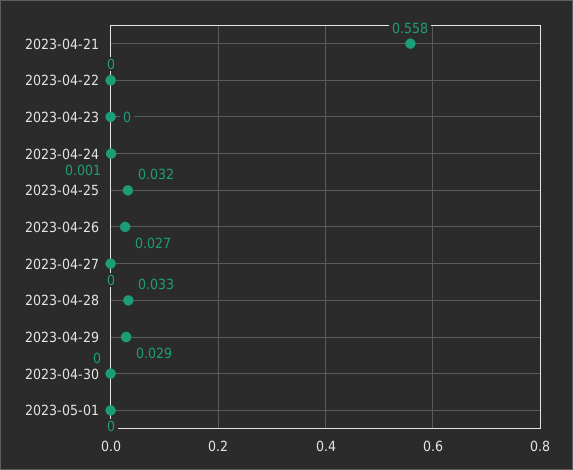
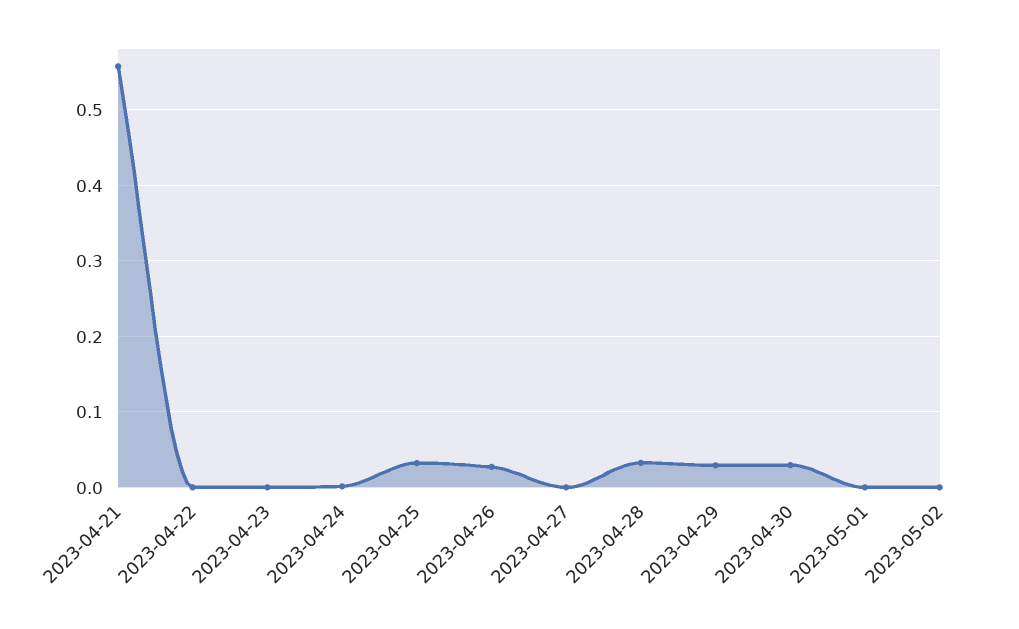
  {
    "2023-04-21": 0.558,
    "2023-04-22": 0,
    "2023-04-23": 0,
    "2023-04-24": 0.001,
    "2023-04-25": 0.032,
    "2023-04-26": 0.027,
    "2023-04-27": 0,
    "2023-04-28": 0.033,
    "2023-04-29": 0.029,
-   "2023-04-30": 0,
+   "2023-04-30": 0.03,
-   "2023-05-01": 0
+   "2023-05-01": 0,
+   "2023-05-02": 0
  }

